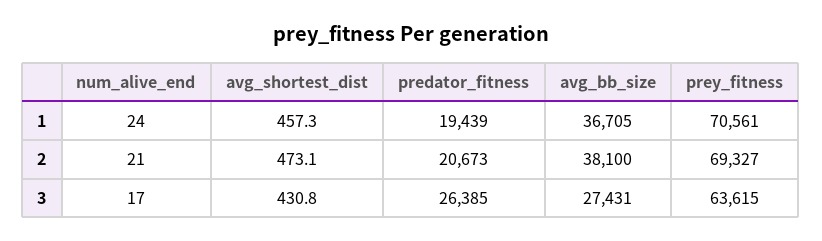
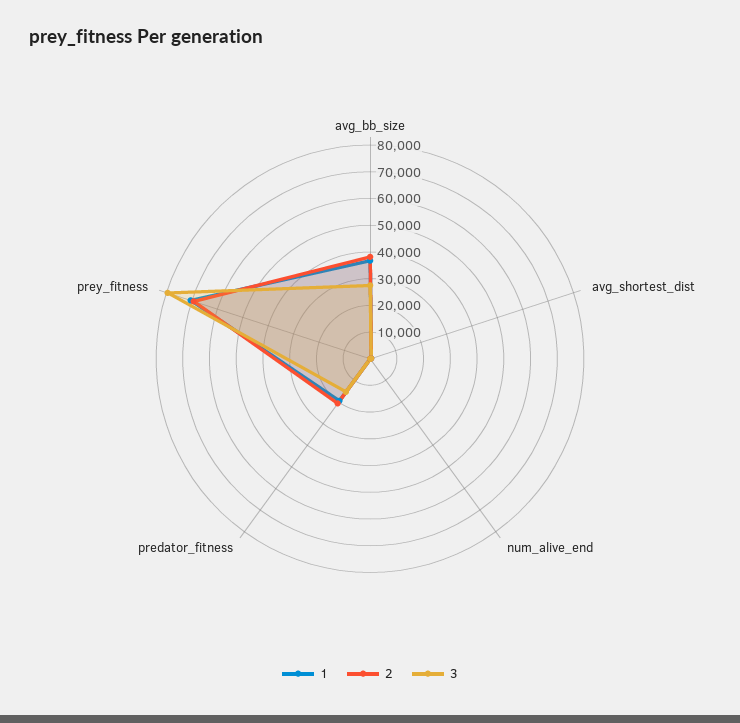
  {
    "1": {
      "num_alive_end": 24,
      "avg_shortest_dist": 457.3,
      "predator_fitness": 19439,
      "avg_bb_size": 36705,
      "prey_fitness": 70561
    },
    "2": {
      "num_alive_end": 21,
      "avg_shortest_dist": 473.1,
      "predator_fitness": 20673,
      "avg_bb_size": 38100,
      "prey_fitness": 69327
    },
    "3": {
      "num_alive_end": 17,
      "avg_shortest_dist": 430.8,
-     "predator_fitness": 26385,
+     "predator_fitness": 15000,
      "avg_bb_size": 27431,
-     "prey_fitness": 63615
+     "prey_fitness": 80000
    }
  }

